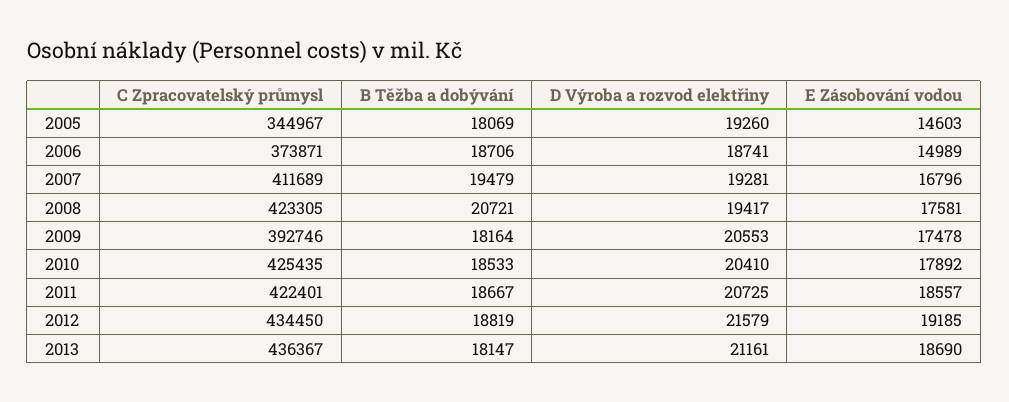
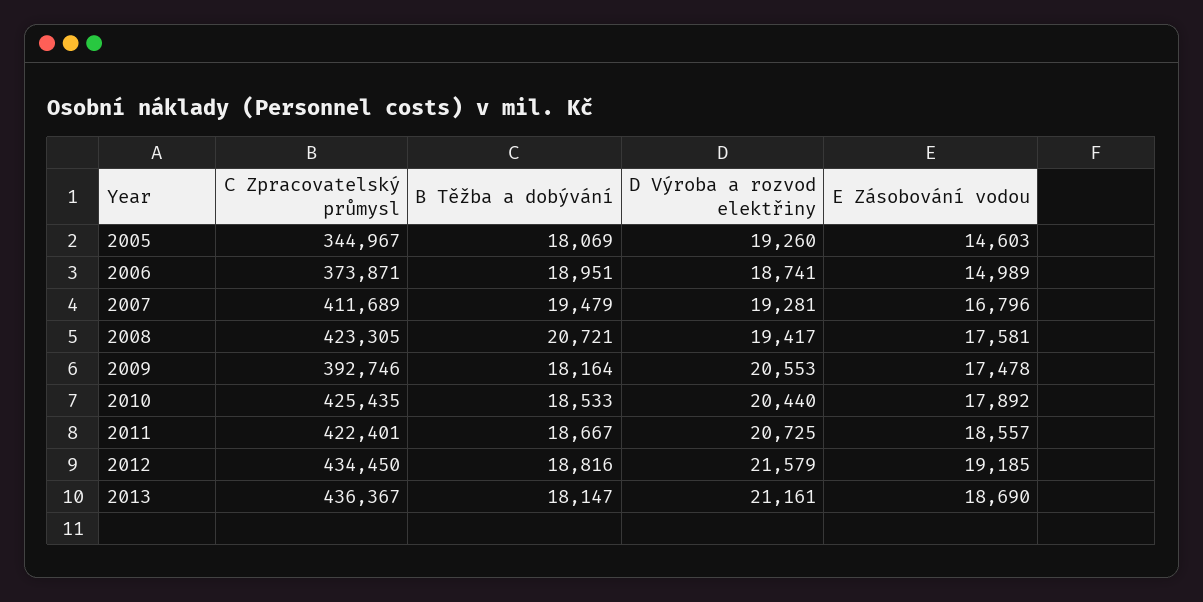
  {
    "C Zpracovatelský průmysl": {
      "2005": 344967,
      "2006": 373871,
      "2007": 411689,
      "2008": 423305,
      "2009": 392746,
      "2010": 425435,
      "2011": 422401,
      "2012": 434450,
      "2013": 436367
    },
    "B Těžba a dobývání": {
      "2005": 18069,
-     "2006": 18706,
+     "2006": 18951,
      "2007": 19479,
      "2008": 20721,
      "2009": 18164,
      "2010": 18533,
      "2011": 18667,
-     "2012": 18819,
+     "2012": 18816,
      "2013": 18147
    },
    "D Výroba a rozvod elektřiny": {
      "2005": 19260,
      "2006": 18741,
      "2007": 19281,
      "2008": 19417,
      "2009": 20553,
-     "2010": 20410,
+     "2010": 20440,
      "2011": 20725,
      "2012": 21579,
      "2013": 21161
    },
    "E Zásobování vodou": {
      "2005": 14603,
      "2006": 14989,
      "2007": 16796,
      "2008": 17581,
      "2009": 17478,
      "2010": 17892,
      "2011": 18557,
      "2012": 19185,
      "2013": 18690
    }
  }

